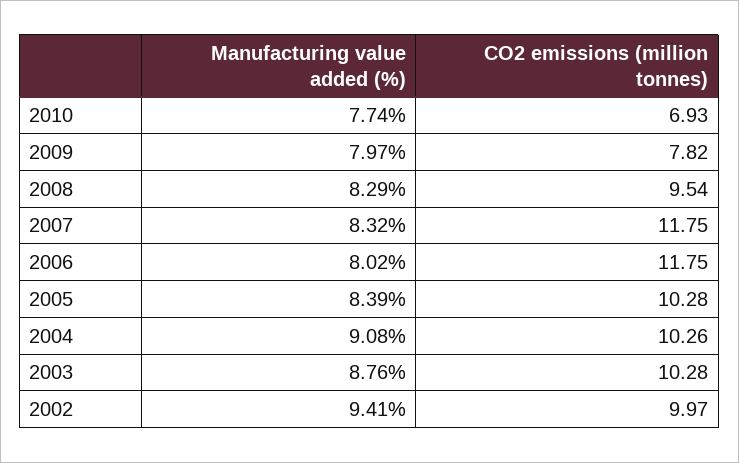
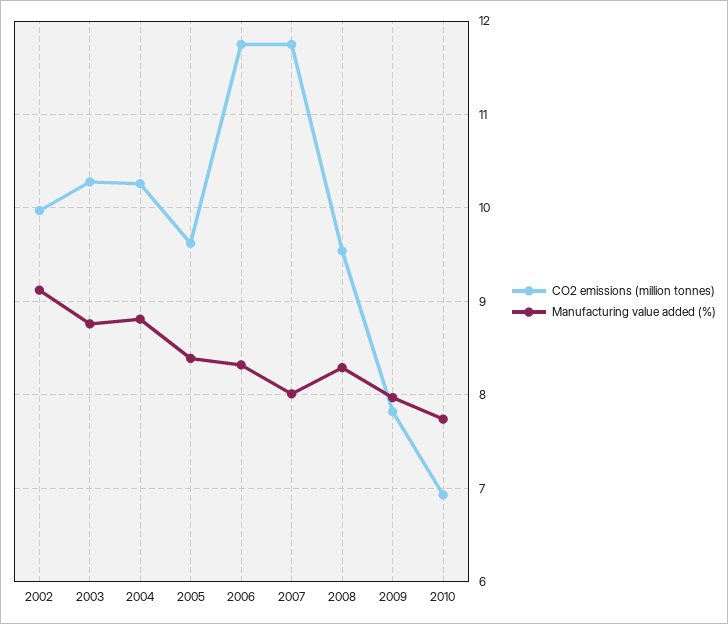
  {
    "Manufacturing value added (%)": {
      "2010": 7.74,
      "2009": 7.97,
      "2008": 8.29,
-     "2007": 8.32,
+     "2007": 8,
-     "2006": 8.02,
+     "2006": 8.3,
      "2005": 8.39,
-     "2004": 9.08,
+     "2004": 8.8,
      "2003": 8.76,
-     "2002": 9.41
+     "2002": 9.1
    },
    "CO2 emissions (million tonnes)": {
      "2010": 6.93,
      "2009": 7.82,
      "2008": 9.54,
      "2007": 11.75,
      "2006": 11.75,
-     "2005": 10.28,
+     "2005": 9.6,
      "2004": 10.26,
      "2003": 10.28,
      "2002": 9.97
    }
  }

